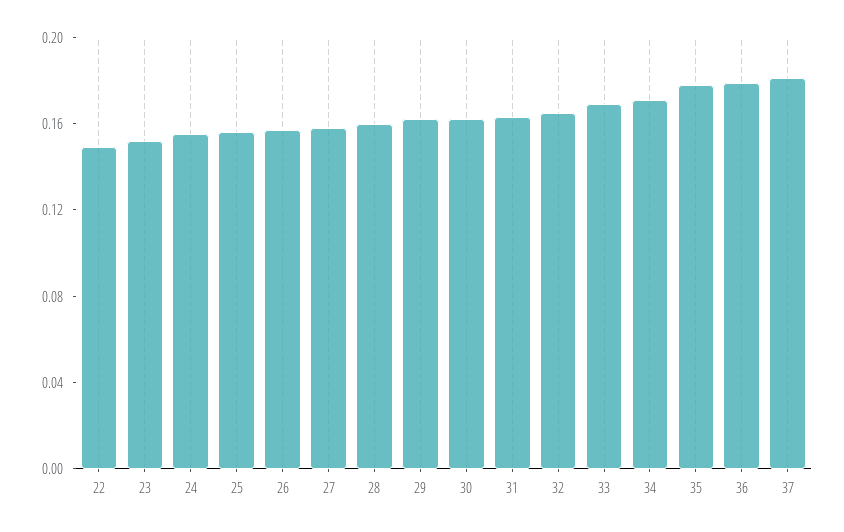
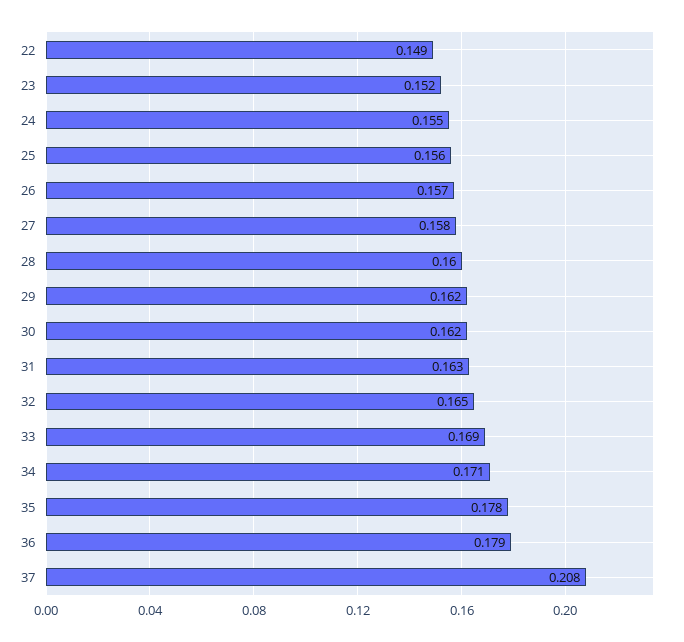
  {
    "22": 0.149,
    "23": 0.152,
    "24": 0.155,
    "25": 0.156,
    "26": 0.157,
    "27": 0.158,
    "28": 0.16,
    "29": 0.162,
    "30": 0.162,
    "31": 0.163,
    "32": 0.165,
    "33": 0.169,
    "34": 0.171,
    "35": 0.178,
    "36": 0.179,
-   "37": 0.18
+   "37": 0.208
  }

